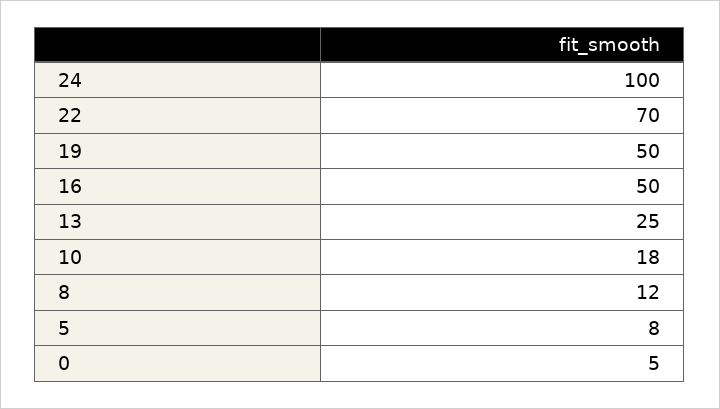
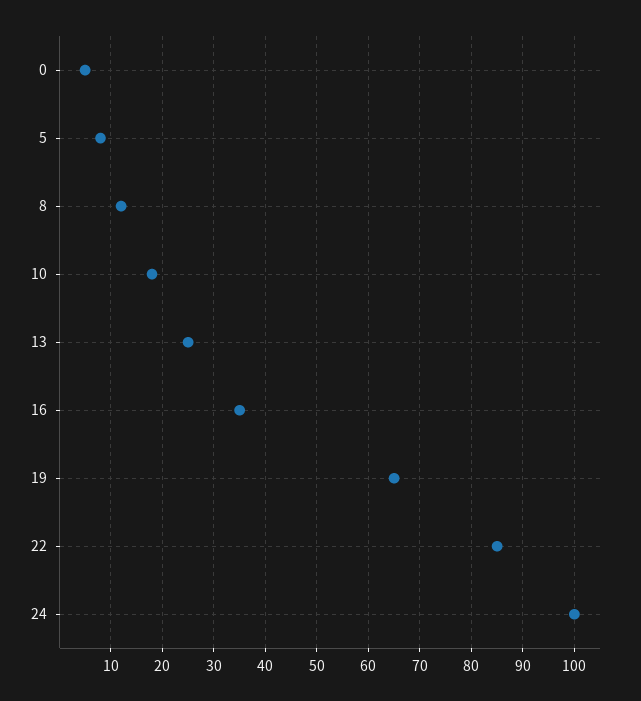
  {
    "24": 100,
-   "22": 70,
+   "22": 85,
-   "19": 50,
+   "19": 65,
-   "16": 50,
+   "16": 35,
    "13": 25,
    "10": 18,
    "8": 12,
    "5": 8,
    "0": 5
  }

